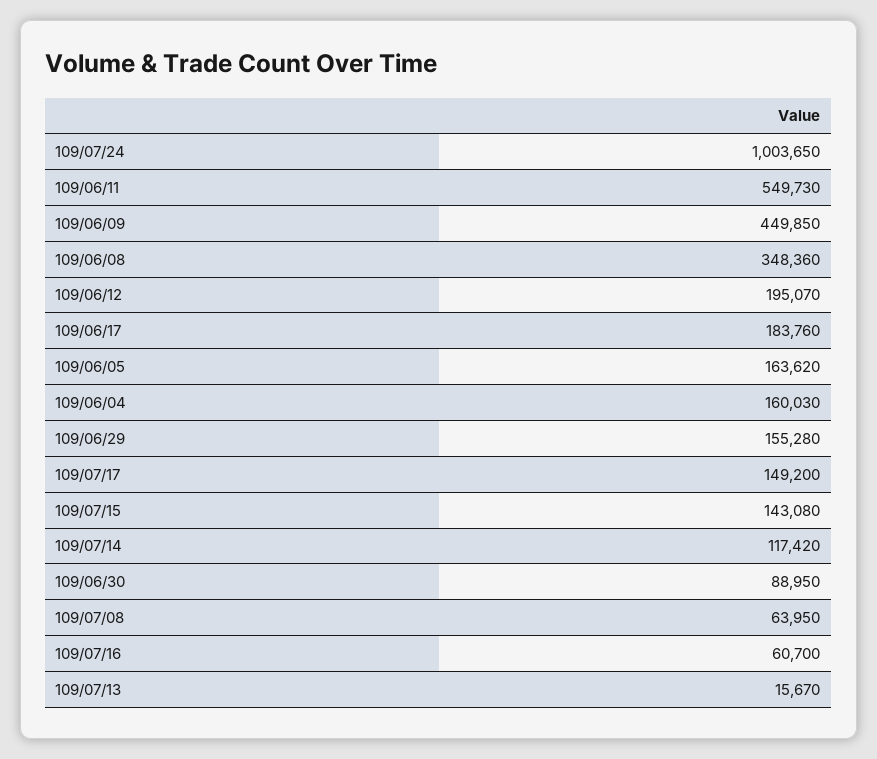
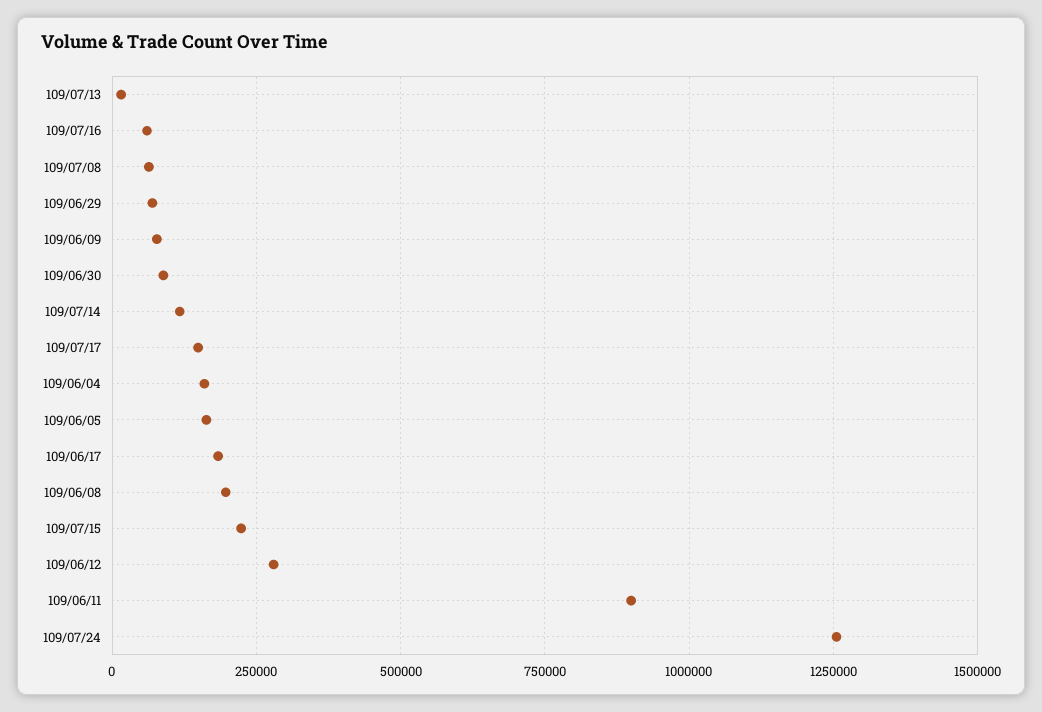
  {
-   "109/07/24": 1003650,
+   "109/07/24": 1250000,
-   "109/06/11": 549730,
+   "109/06/11": 900000,
-   "109/06/09": 449850,
+   "109/06/09": 75000,
-   "109/06/08": 348360,
+   "109/06/08": 200000,
-   "109/06/12": 195070,
+   "109/06/12": 275000,
    "109/06/17": 183760,
    "109/06/05": 163620,
    "109/06/04": 160030,
-   "109/06/29": 155280,
+   "109/06/29": 75000,
    "109/07/17": 149200,
-   "109/07/15": 143080,
+   "109/07/15": 225000,
    "109/07/14": 117420,
    "109/06/30": 88950,
    "109/07/08": 63950,
    "109/07/16": 60700,
    "109/07/13": 15670
  }

